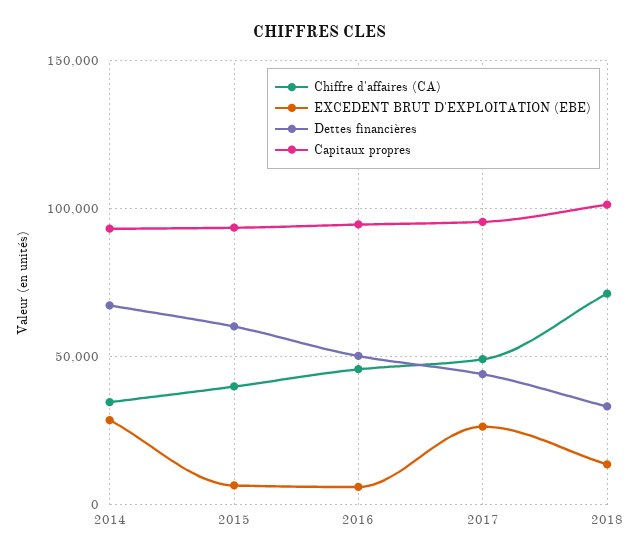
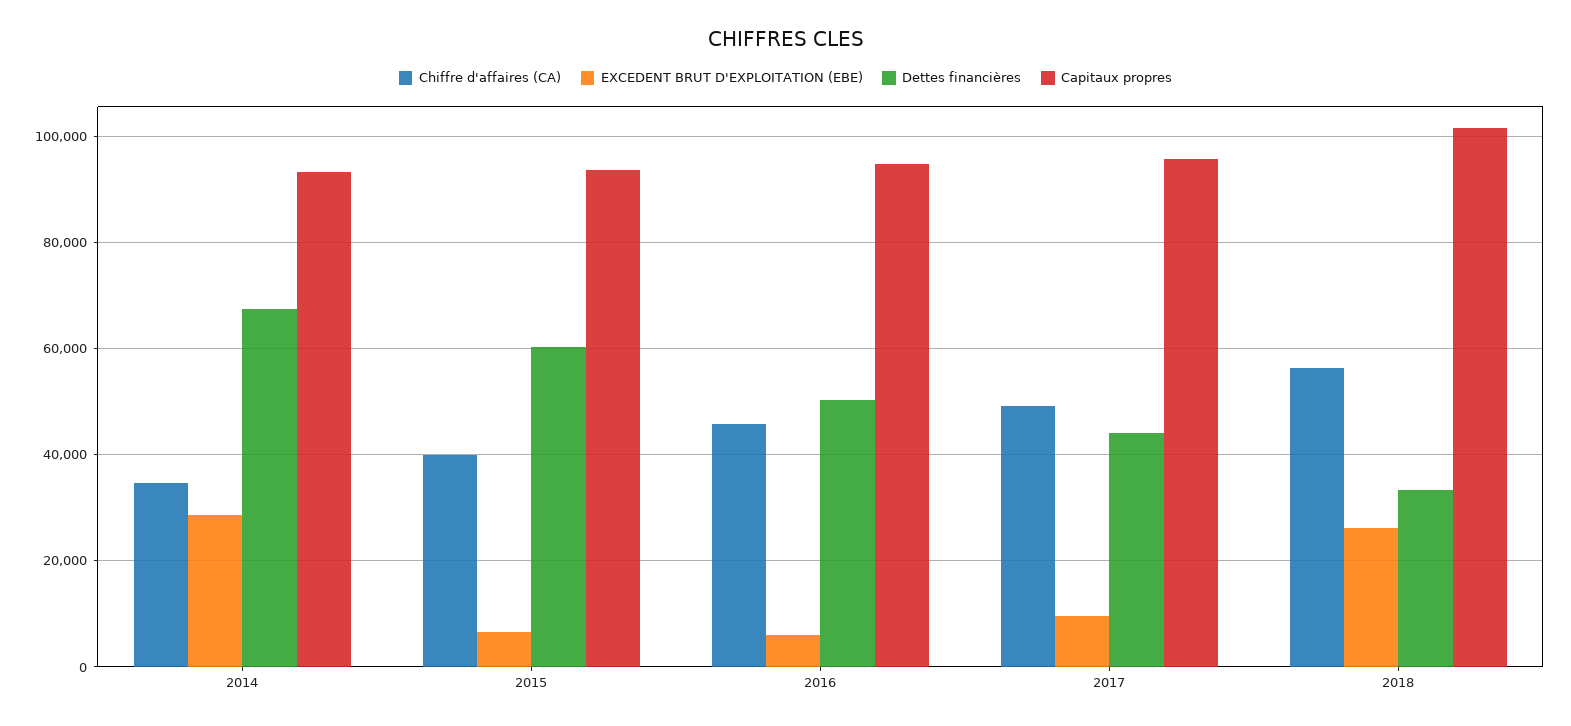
  {
    "Chiffre d'affaires (CA)": {
      "2014": 34000,
      "2015": 40000,
      "2016": 46000,
      "2017": 50000,
-     "2018": 70000
+     "2018": 56000
    },
    "EXCEDENT BRUT D'EXPLOITATION (EBE)": {
      "2014": 28000,
      "2015": 6000,
      "2016": 6000,
-     "2017": 25000,
+     "2017": 10000,
-     "2018": 15000
+     "2018": 26000
    },
    "Dettes financières": {
      "2014": 68000,
      "2015": 60000,
      "2016": 50000,
      "2017": 44000,
      "2018": 34000
    },
    "Capitaux propres": {
      "2014": 94000,
      "2015": 94000,
      "2016": 94000,
      "2017": 96000,
      "2018": 102000
    }
  }

